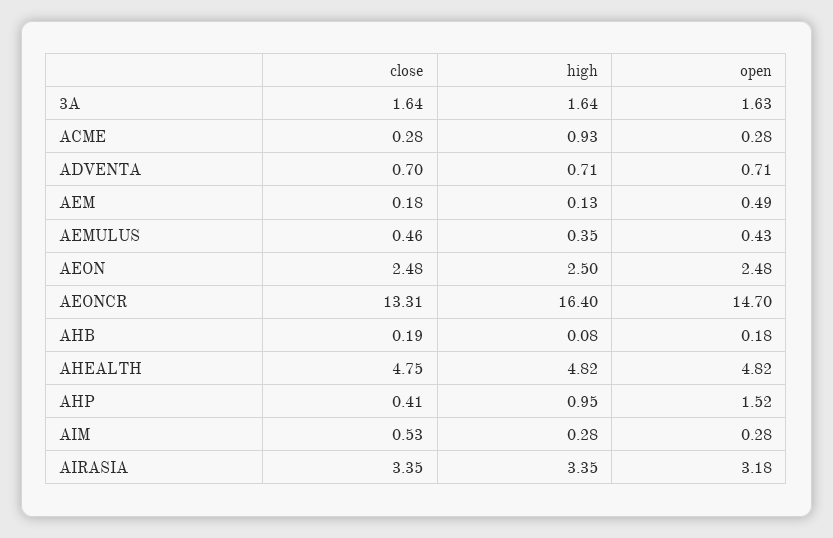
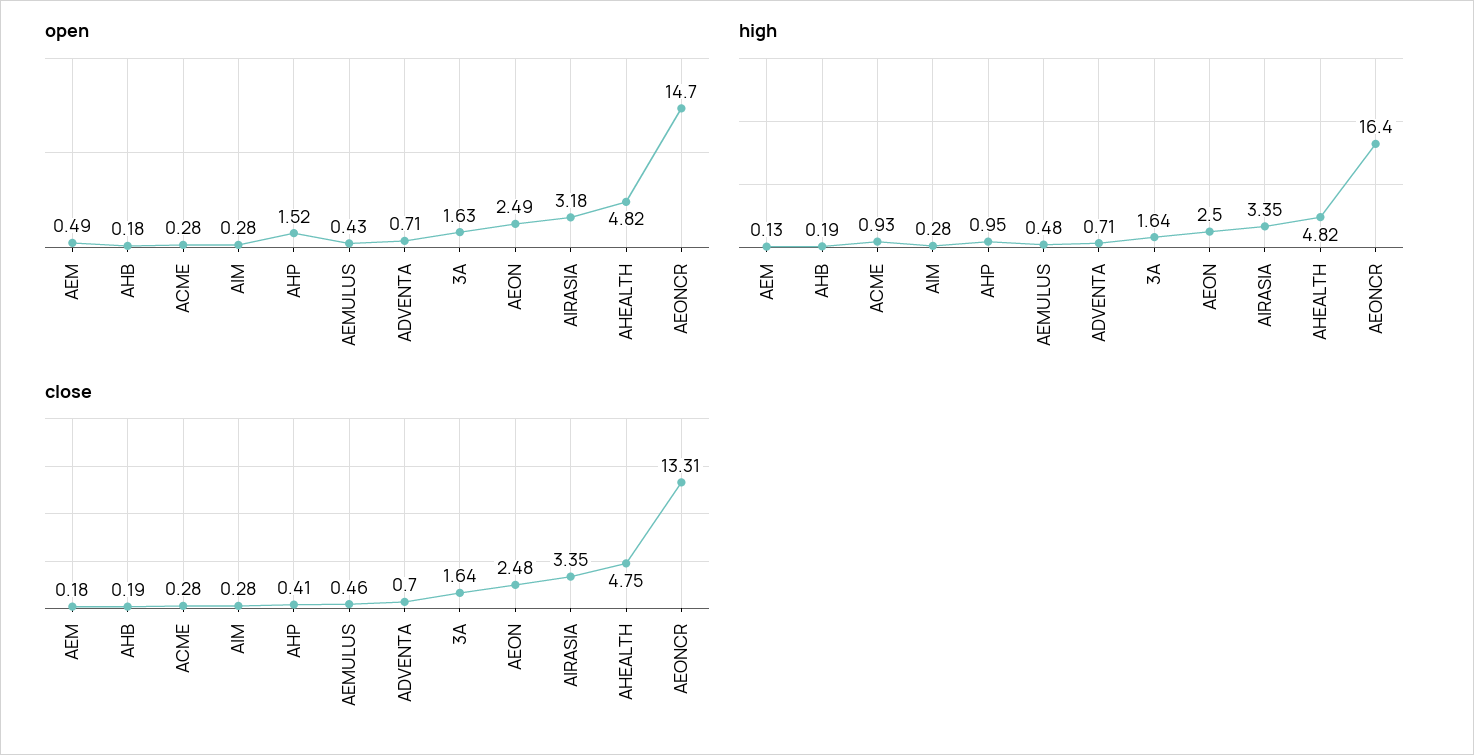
  {
    "close": {
      "3A": 1.64,
      "ACME": 0.28,
      "ADVENTA": 0.7,
      "AEM": 0.18,
      "AEMULUS": 0.46,
      "AEON": 2.48,
      "AEONCR": 13.31,
      "AHB": 0.19,
      "AHEALTH": 4.75,
      "AHP": 0.41,
-     "AIM": 0.53,
+     "AIM": 0.28,
      "AIRASIA": 3.35
    },
    "high": {
      "3A": 1.64,
      "ACME": 0.93,
      "ADVENTA": 0.71,
      "AEM": 0.13,
-     "AEMULUS": 0.35,
+     "AEMULUS": 0.48,
      "AEON": 2.5,
      "AEONCR": 16.4,
-     "AHB": 0.08,
+     "AHB": 0.19,
      "AHEALTH": 4.82,
      "AHP": 0.95,
      "AIM": 0.28,
      "AIRASIA": 3.35
    },
    "open": {
      "3A": 1.63,
      "ACME": 0.28,
      "ADVENTA": 0.71,
      "AEM": 0.49,
      "AEMULUS": 0.43,
-     "AEON": 2.48,
+     "AEON": 2.49,
      "AEONCR": 14.7,
      "AHB": 0.18,
      "AHEALTH": 4.82,
      "AHP": 1.52,
      "AIM": 0.28,
      "AIRASIA": 3.18
    }
  }

